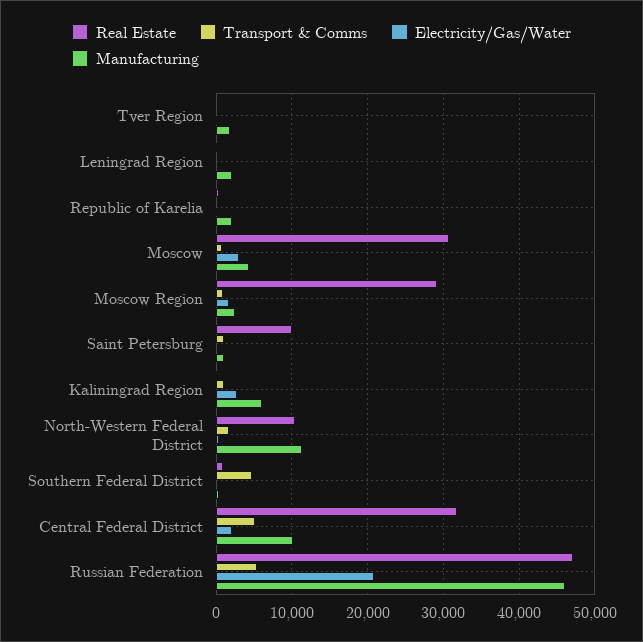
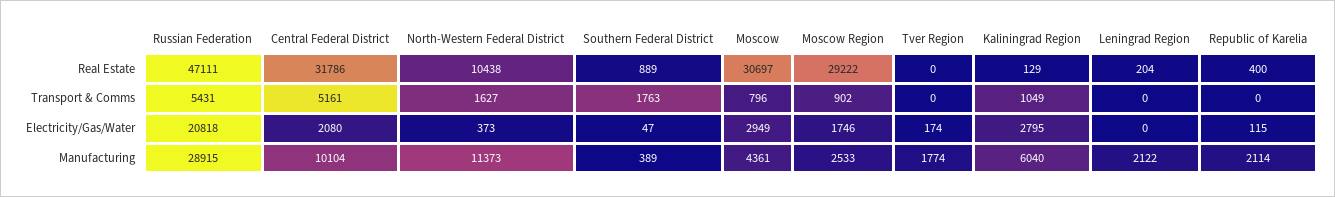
  {
    "Real Estate": {
      "Tver Region": 0,
      "Leningrad Region": 204,
      "Republic of Karelia": 400,
      "Moscow": 30697,
      "Moscow Region": 29222,
-     "Saint Petersburg": 10000,
      "Kaliningrad Region": 129,
      "North-Western Federal District": 10438,
      "Southern Federal District": 889,
      "Central Federal District": 31786,
      "Russian Federation": 47111
    },
    "Transport & Comms": {
      "Tver Region": 0,
      "Leningrad Region": 0,
      "Republic of Karelia": 0,
      "Moscow": 796,
      "Moscow Region": 902,
-     "Saint Petersburg": 1000,
      "Kaliningrad Region": 1049,
      "North-Western Federal District": 1627,
-     "Southern Federal District": 5000,
+     "Southern Federal District": 1763,
      "Central Federal District": 5161,
      "Russian Federation": 5431
    },
    "Electricity/Gas/Water": {
      "Tver Region": 174,
      "Leningrad Region": 0,
      "Republic of Karelia": 115,
      "Moscow": 2949,
      "Moscow Region": 1746,
-     "Saint Petersburg": 0,
      "Kaliningrad Region": 2795,
      "North-Western Federal District": 373,
      "Southern Federal District": 47,
      "Central Federal District": 2080,
      "Russian Federation": 20818
    },
    "Manufacturing": {
      "Tver Region": 1774,
      "Leningrad Region": 2122,
      "Republic of Karelia": 2114,
      "Moscow": 4361,
      "Moscow Region": 2533,
-     "Saint Petersburg": 1000,
      "Kaliningrad Region": 6040,
      "North-Western Federal District": 11373,
      "Southern Federal District": 389,
      "Central Federal District": 10104,
-     "Russian Federation": 46000
+     "Russian Federation": 28915
    }
  }

